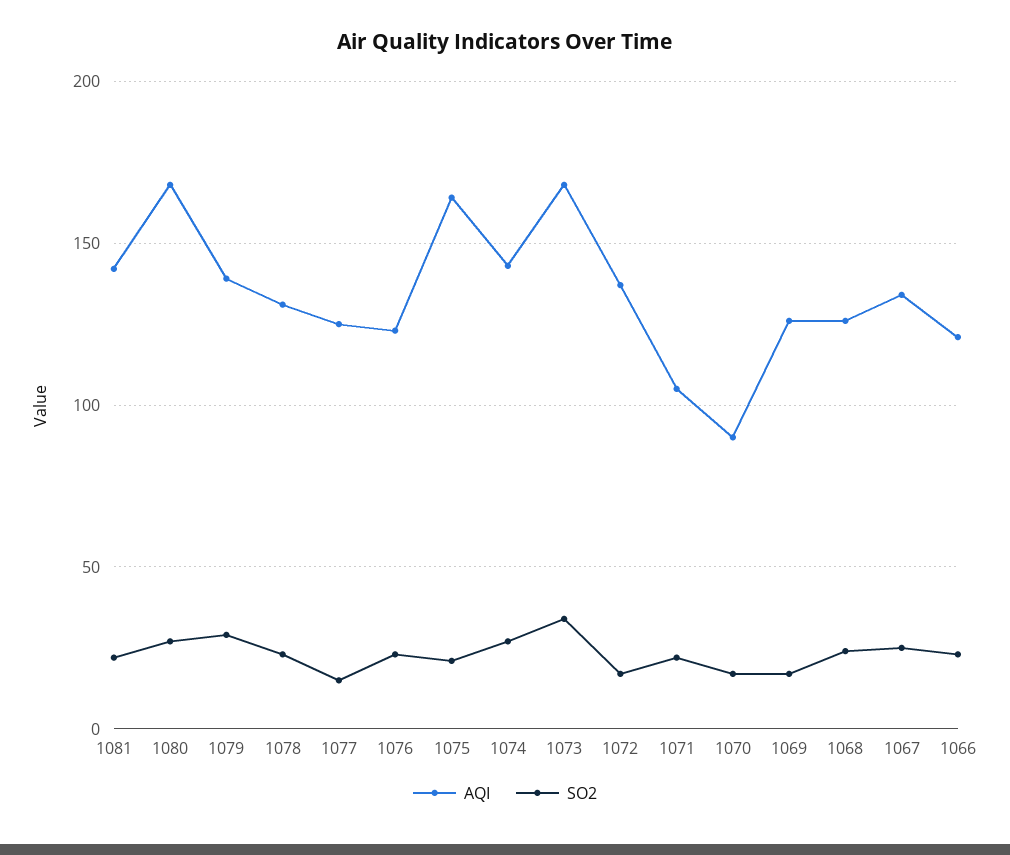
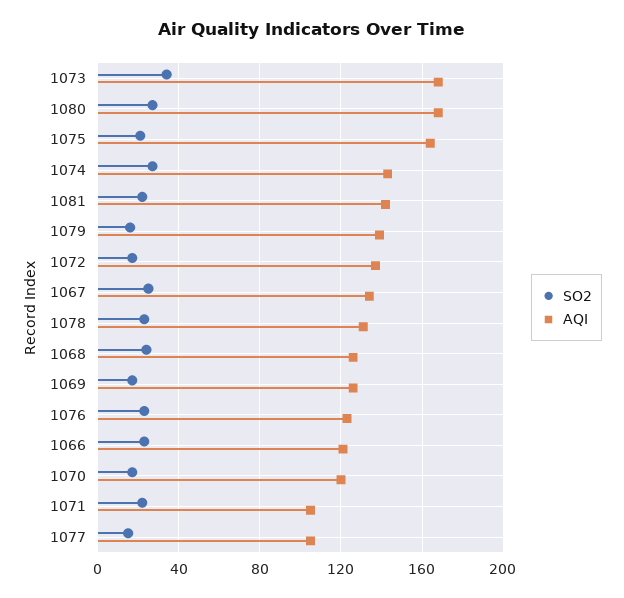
  {
    "AQI": {
      "1081": 140,
      "1080": 170,
      "1079": 140,
      "1078": 130,
-     "1077": 125,
+     "1077": 105,
      "1076": 125,
      "1075": 165,
      "1074": 145,
      "1073": 170,
      "1072": 135,
      "1071": 105,
-     "1070": 90,
+     "1070": 120,
      "1069": 125,
      "1068": 125,
      "1067": 135,
      "1066": 120
    },
    "SO2": {
      "1081": 20,
      "1080": 25,
-     "1079": 30,
+     "1079": 15,
      "1078": 25,
      "1077": 15,
      "1076": 25,
      "1075": 20,
      "1074": 25,
      "1073": 35,
      "1072": 15,
      "1071": 20,
      "1070": 15,
      "1069": 15,
      "1068": 25,
      "1067": 25,
      "1066": 25
    }
  }

